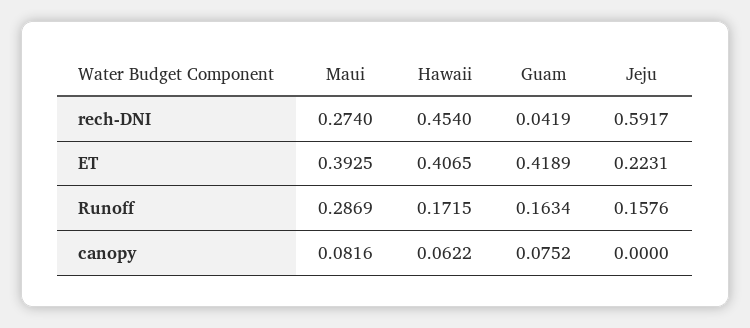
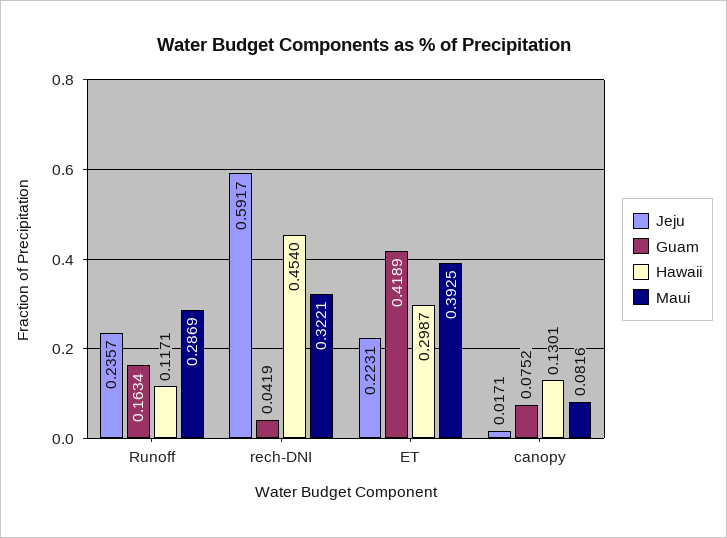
  {
    "Maui": {
-     "rech-DNI": 0.274,
+     "rech-DNI": 0.3221,
      "ET": 0.3925,
      "Runoff": 0.2869,
      "canopy": 0.0816
    },
    "Hawaii": {
      "rech-DNI": 0.454,
-     "ET": 0.4065,
+     "ET": 0.2987,
-     "Runoff": 0.1715,
+     "Runoff": 0.1171,
-     "canopy": 0.0622
+     "canopy": 0.1301
    },
    "Guam": {
      "rech-DNI": 0.0419,
      "ET": 0.4189,
      "Runoff": 0.1634,
      "canopy": 0.0752
    },
    "Jeju": {
      "rech-DNI": 0.5917,
      "ET": 0.2231,
-     "Runoff": 0.1576,
+     "Runoff": 0.2357,
-     "canopy": 0
+     "canopy": 0.0171
    }
  }

